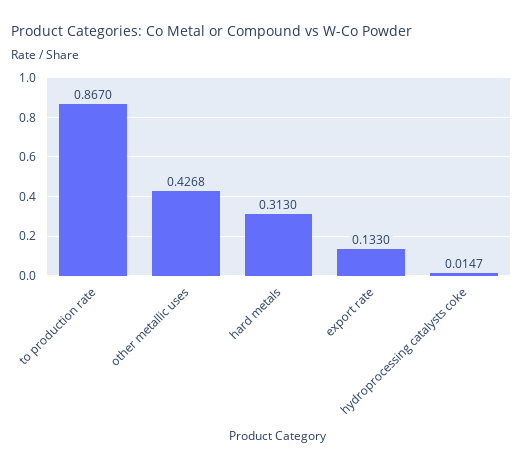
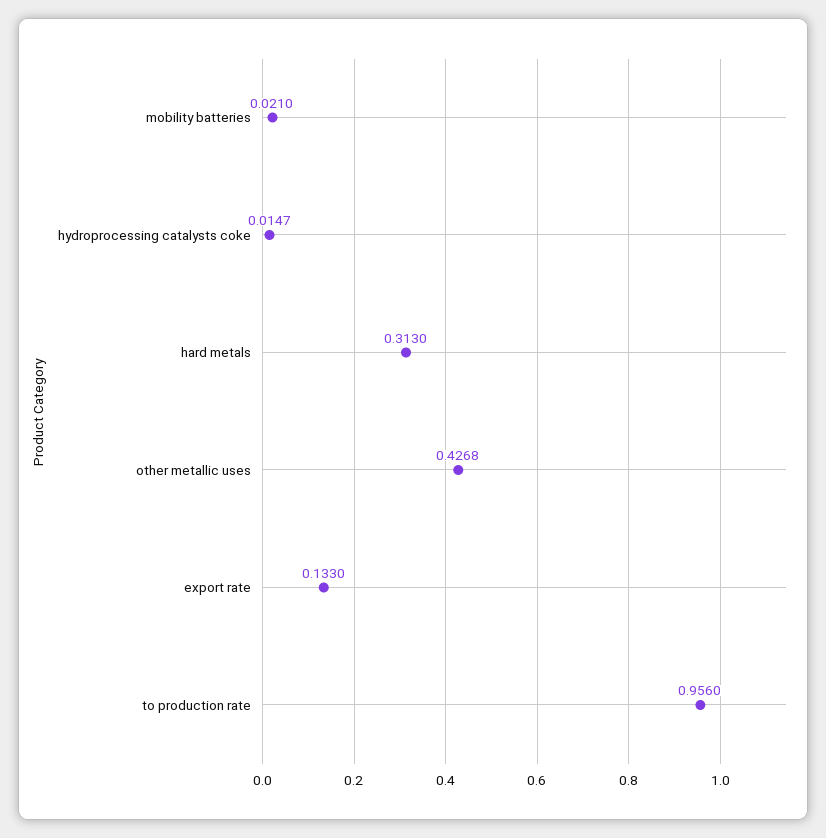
  {
-   "to production rate": 0.867,
+   "to production rate": 0.956,
    "other metallic uses": 0.4268,
    "hard metals": 0.313,
    "export rate": 0.133,
-   "hydroprocessing catalysts coke": 0.0147
+   "hydroprocessing catalysts coke": 0.0147,
+   "mobility batteries": 0.021
  }

